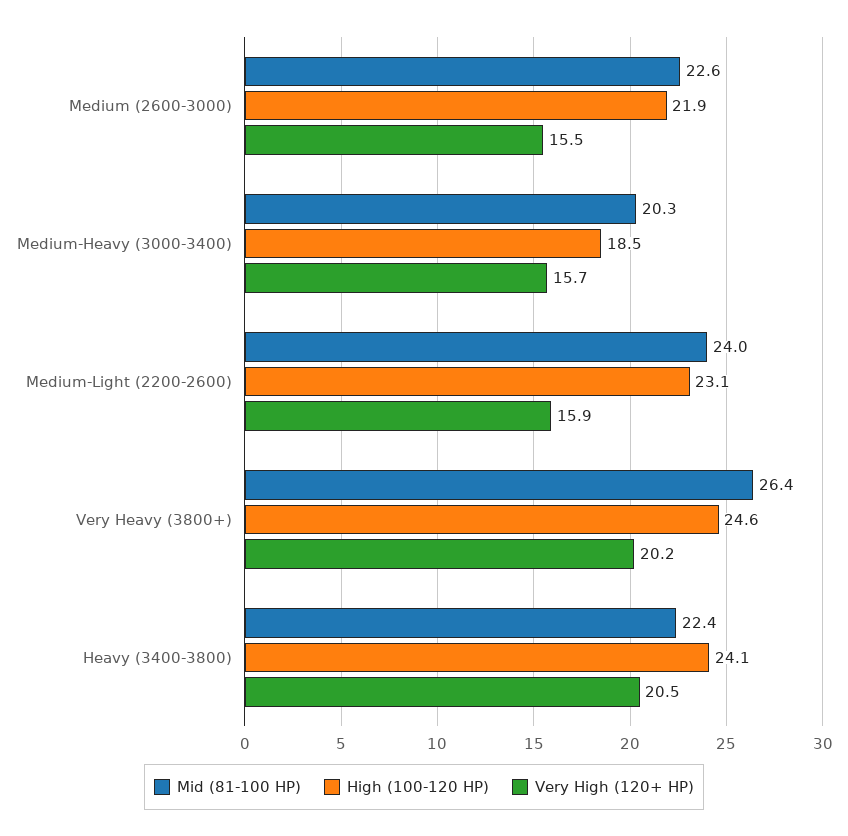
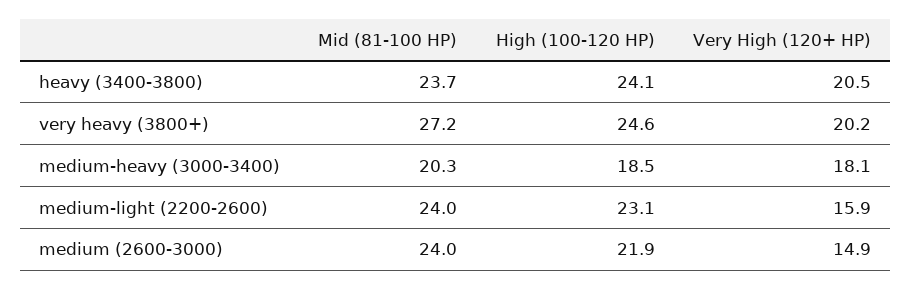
  {
    "Mid (81-100 HP)": {
-     "Medium (2600-3000)": 22.6,
+     "Medium (2600-3000)": 24,
      "Medium-Heavy (3000-3400)": 20.3,
      "Medium-Light (2200-2600)": 24,
-     "Very Heavy (3800+)": 26.4,
+     "Very Heavy (3800+)": 27.2,
-     "Heavy (3400-3800)": 22.4
+     "Heavy (3400-3800)": 23.7
    },
    "High (100-120 HP)": {
      "Medium (2600-3000)": 21.9,
      "Medium-Heavy (3000-3400)": 18.5,
      "Medium-Light (2200-2600)": 23.1,
      "Very Heavy (3800+)": 24.6,
      "Heavy (3400-3800)": 24.1
    },
    "Very High (120+ HP)": {
-     "Medium (2600-3000)": 15.5,
+     "Medium (2600-3000)": 14.9,
-     "Medium-Heavy (3000-3400)": 15.7,
+     "Medium-Heavy (3000-3400)": 18.1,
      "Medium-Light (2200-2600)": 15.9,
      "Very Heavy (3800+)": 20.2,
      "Heavy (3400-3800)": 20.5
    }
  }

